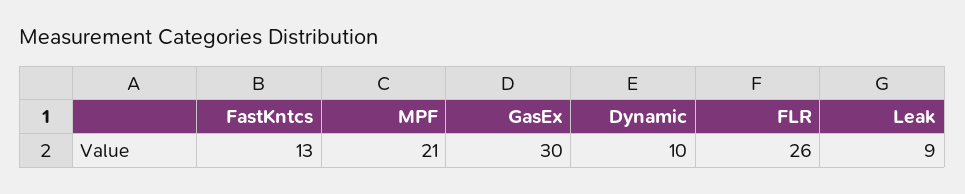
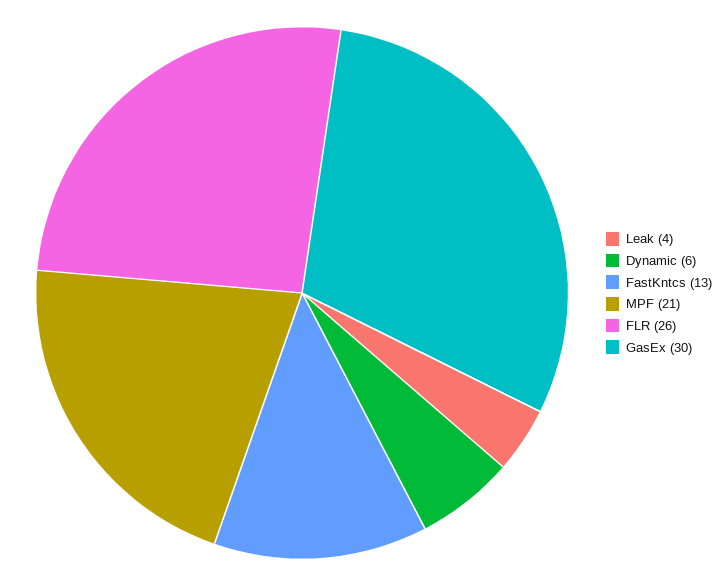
  {
    "FastKntcs": 13,
    "MPF": 21,
    "GasEx": 30,
-   "Dynamic": 10,
+   "Dynamic": 6,
    "FLR": 26,
-   "Leak": 9
+   "Leak": 4
  }

